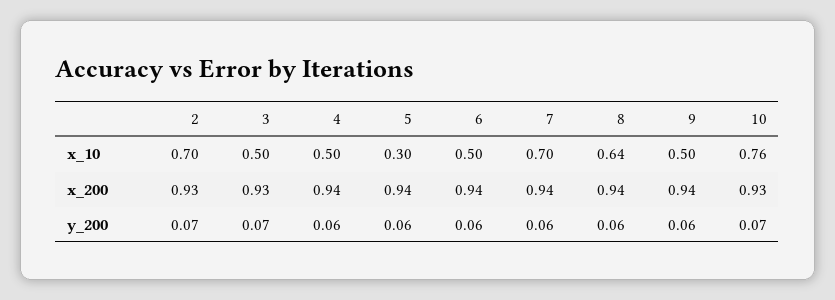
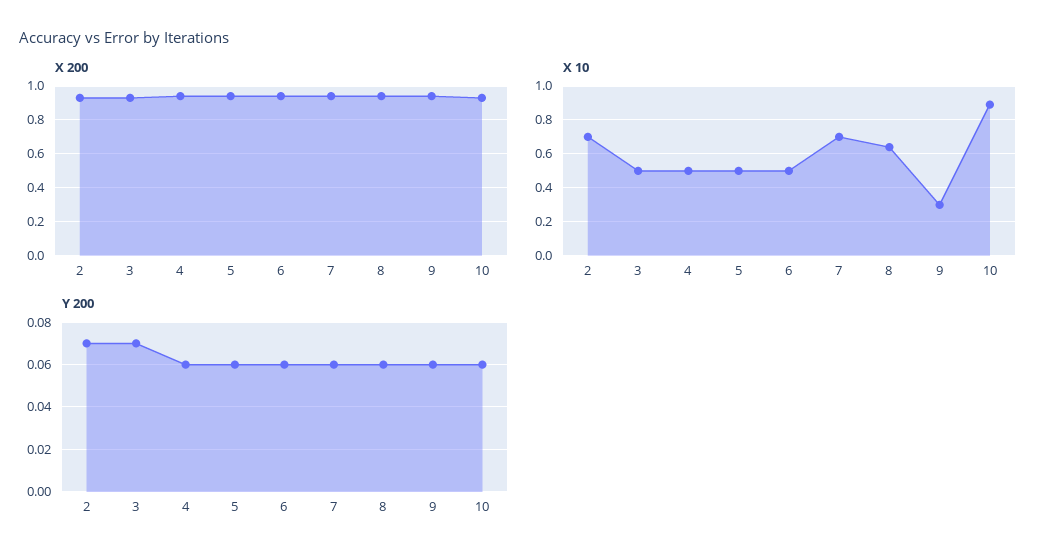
  {
    "x_10": {
      "2": 0.7,
      "3": 0.5,
      "4": 0.5,
-     "5": 0.3,
+     "5": 0.5,
      "6": 0.5,
      "7": 0.7,
      "8": 0.64,
-     "9": 0.5,
+     "9": 0.3,
-     "10": 0.76
+     "10": 0.9
    },
    "x_200": {
      "2": 0.93,
      "3": 0.93,
      "4": 0.94,
      "5": 0.94,
      "6": 0.94,
      "7": 0.94,
      "8": 0.94,
      "9": 0.94,
      "10": 0.93
    },
    "y_200": {
      "2": 0.07,
      "3": 0.07,
      "4": 0.06,
      "5": 0.06,
      "6": 0.06,
      "7": 0.06,
      "8": 0.06,
      "9": 0.06,
-     "10": 0.07
+     "10": 0.06
    }
  }

